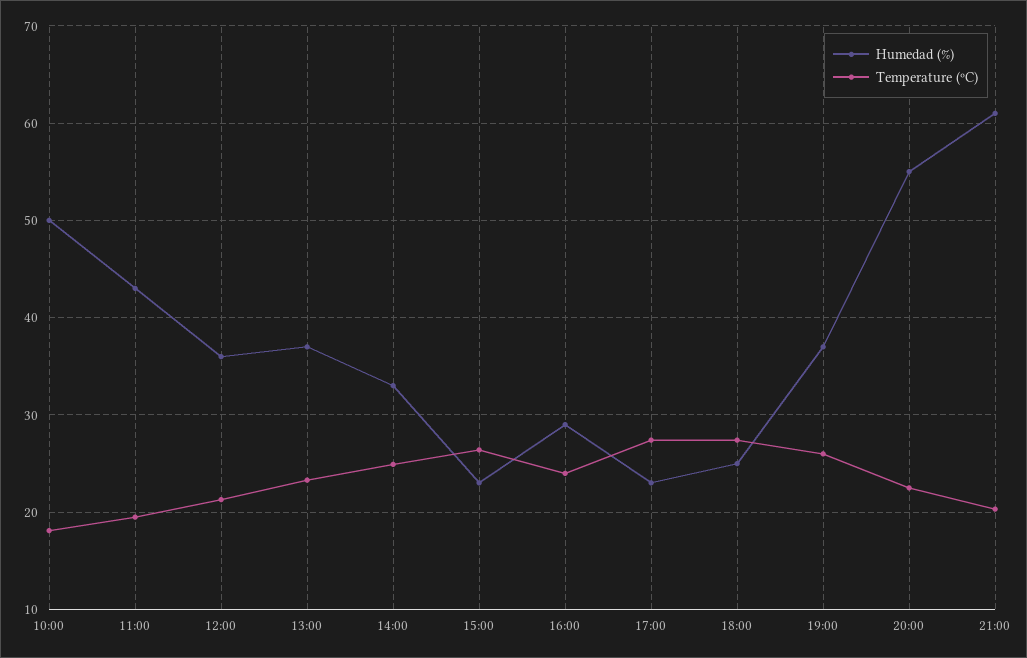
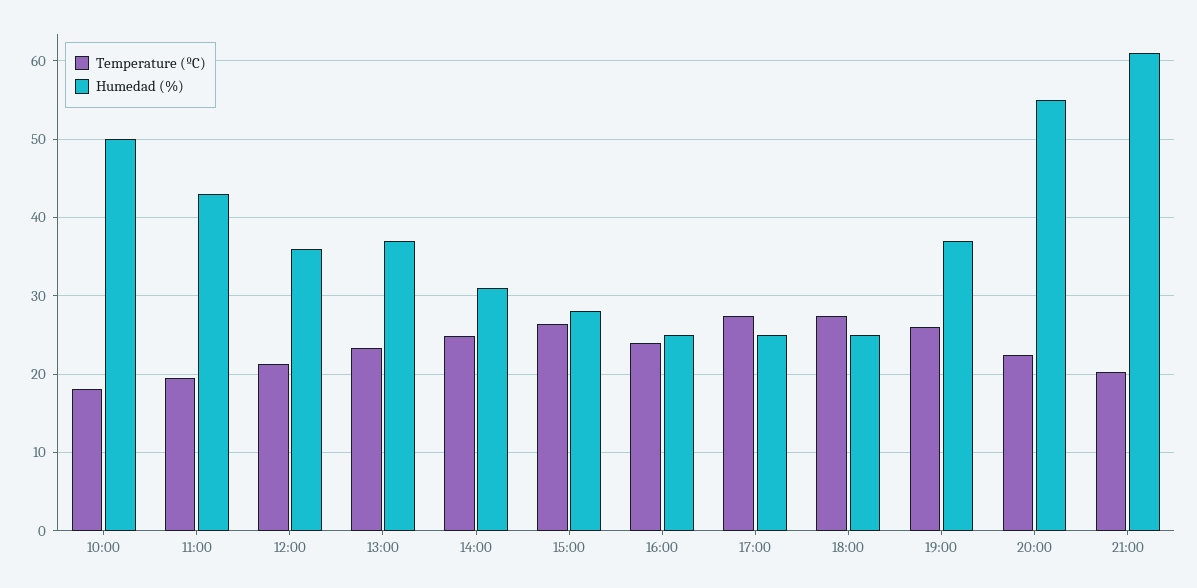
  {
    "Humedad (%)": {
      "10:00": 50,
      "11:00": 43,
      "12:00": 36,
      "13:00": 37,
-     "14:00": 33,
+     "14:00": 31,
-     "15:00": 23,
+     "15:00": 28,
-     "16:00": 29,
+     "16:00": 25,
-     "17:00": 23,
+     "17:00": 25,
      "18:00": 25,
      "19:00": 37,
      "20:00": 55,
      "21:00": 61
    },
    "Temperature (ºC)": {
      "10:00": 18,
      "11:00": 20,
      "12:00": 21,
      "13:00": 23,
      "14:00": 25,
      "15:00": 26,
      "16:00": 24,
      "17:00": 27,
      "18:00": 27,
      "19:00": 26,
      "20:00": 23,
      "21:00": 20
    }
  }

